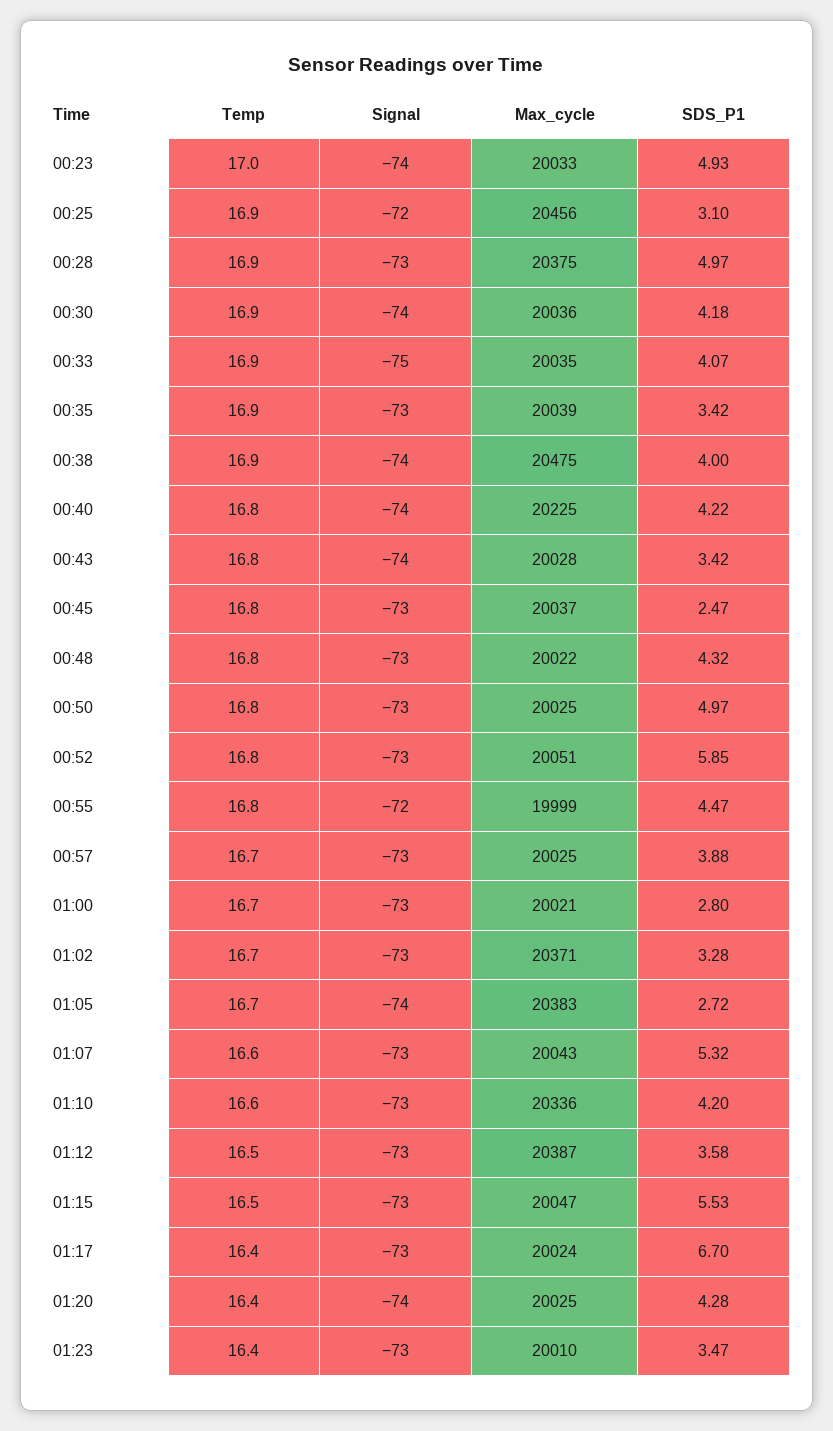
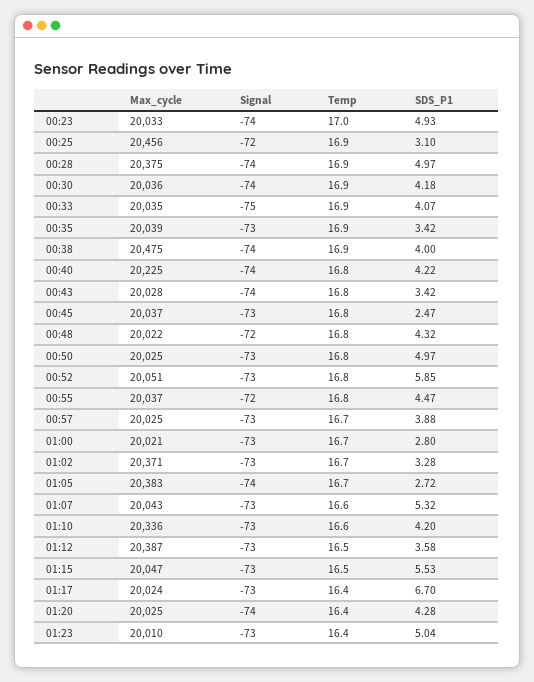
  {
    "Temp": {
      "00:23": 17,
      "00:25": 16.9,
      "00:28": 16.9,
      "00:30": 16.9,
      "00:33": 16.9,
      "00:35": 16.9,
      "00:38": 16.9,
      "00:40": 16.8,
      "00:43": 16.8,
      "00:45": 16.8,
      "00:48": 16.8,
      "00:50": 16.8,
      "00:52": 16.8,
      "00:55": 16.8,
      "00:57": 16.7,
      "01:00": 16.7,
      "01:02": 16.7,
      "01:05": 16.7,
      "01:07": 16.6,
      "01:10": 16.6,
      "01:12": 16.5,
      "01:15": 16.5,
      "01:17": 16.4,
      "01:20": 16.4,
      "01:23": 16.4
    },
    "Signal": {
      "00:23": -74,
      "00:25": -72,
-     "00:28": -73,
+     "00:28": -74,
      "00:30": -74,
      "00:33": -75,
      "00:35": -73,
      "00:38": -74,
      "00:40": -74,
      "00:43": -74,
      "00:45": -73,
-     "00:48": -73,
+     "00:48": -72,
      "00:50": -73,
      "00:52": -73,
      "00:55": -72,
      "00:57": -73,
      "01:00": -73,
      "01:02": -73,
      "01:05": -74,
      "01:07": -73,
      "01:10": -73,
      "01:12": -73,
      "01:15": -73,
      "01:17": -73,
      "01:20": -74,
      "01:23": -73
    },
    "Max_cycle": {
      "00:23": 20033,
      "00:25": 20456,
      "00:28": 20375,
      "00:30": 20036,
      "00:33": 20035,
      "00:35": 20039,
      "00:38": 20475,
      "00:40": 20225,
      "00:43": 20028,
      "00:45": 20037,
      "00:48": 20022,
      "00:50": 20025,
      "00:52": 20051,
-     "00:55": 19999,
+     "00:55": 20037,
      "00:57": 20025,
      "01:00": 20021,
      "01:02": 20371,
      "01:05": 20383,
      "01:07": 20043,
      "01:10": 20336,
      "01:12": 20387,
      "01:15": 20047,
      "01:17": 20024,
      "01:20": 20025,
      "01:23": 20010
    },
    "SDS_P1": {
      "00:23": 4.93,
      "00:25": 3.1,
      "00:28": 4.97,
      "00:30": 4.18,
      "00:33": 4.07,
      "00:35": 3.42,
      "00:38": 4,
      "00:40": 4.22,
      "00:43": 3.42,
      "00:45": 2.47,
      "00:48": 4.32,
      "00:50": 4.97,
      "00:52": 5.85,
      "00:55": 4.47,
      "00:57": 3.88,
      "01:00": 2.8,
      "01:02": 3.28,
      "01:05": 2.72,
      "01:07": 5.32,
      "01:10": 4.2,
      "01:12": 3.58,
      "01:15": 5.53,
      "01:17": 6.7,
      "01:20": 4.28,
-     "01:23": 3.47
+     "01:23": 5.04
    }
  }

